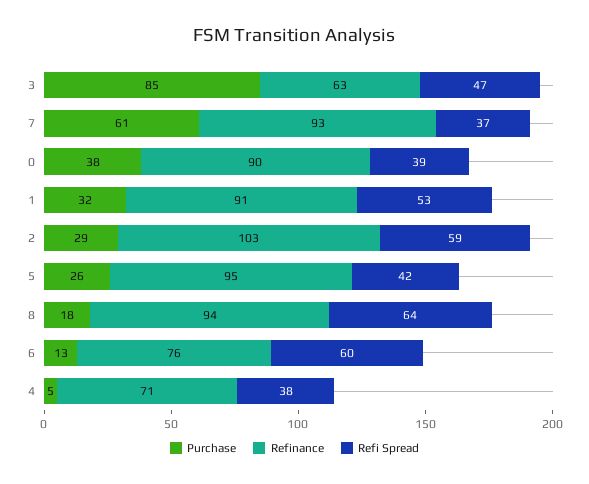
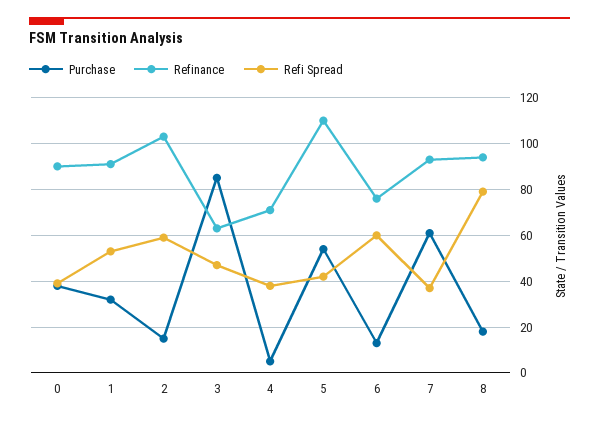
  {
    "Purchase": {
      "3": 85,
      "7": 61,
      "0": 38,
      "1": 32,
-     "2": 29,
+     "2": 15,
-     "5": 26,
+     "5": 55,
      "8": 18,
      "6": 13,
      "4": 5
    },
    "Refinance": {
      "3": 63,
      "7": 93,
      "0": 90,
      "1": 91,
      "2": 103,
-     "5": 95,
+     "5": 110,
      "8": 94,
      "6": 76,
      "4": 71
    },
    "Refi Spread": {
      "3": 47,
      "7": 37,
      "0": 39,
      "1": 53,
      "2": 59,
      "5": 42,
-     "8": 64,
+     "8": 80,
      "6": 60,
      "4": 38
    }
  }

